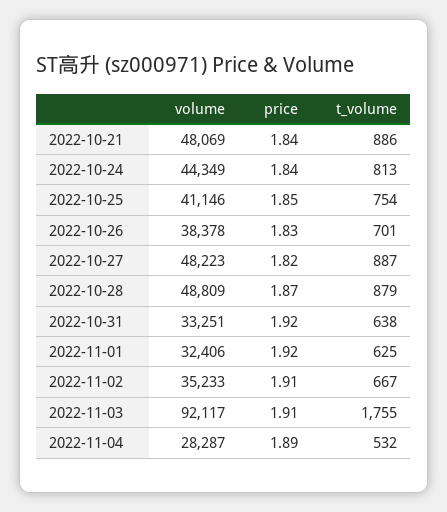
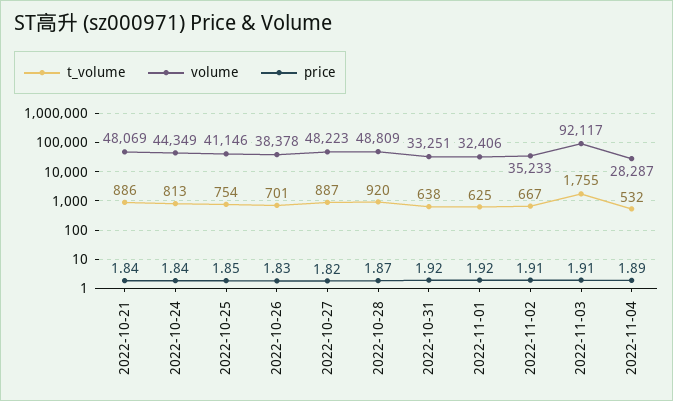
  {
    "volume": {
      "2022-10-21": 48069,
      "2022-10-24": 44349,
      "2022-10-25": 41146,
      "2022-10-26": 38378,
      "2022-10-27": 48223,
      "2022-10-28": 48809,
      "2022-10-31": 33251,
      "2022-11-01": 32406,
      "2022-11-02": 35233,
      "2022-11-03": 92117,
      "2022-11-04": 28287
    },
    "price": {
      "2022-10-21": 1.84,
      "2022-10-24": 1.84,
      "2022-10-25": 1.85,
      "2022-10-26": 1.83,
      "2022-10-27": 1.82,
      "2022-10-28": 1.87,
      "2022-10-31": 1.92,
      "2022-11-01": 1.92,
      "2022-11-02": 1.91,
      "2022-11-03": 1.91,
      "2022-11-04": 1.89
    },
    "t_volume": {
      "2022-10-21": 886,
      "2022-10-24": 813,
      "2022-10-25": 754,
      "2022-10-26": 701,
      "2022-10-27": 887,
-     "2022-10-28": 879,
+     "2022-10-28": 920,
      "2022-10-31": 638,
      "2022-11-01": 625,
      "2022-11-02": 667,
      "2022-11-03": 1755,
      "2022-11-04": 532
    }
  }

